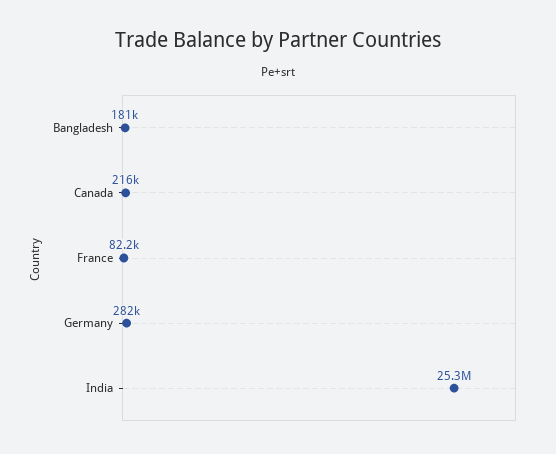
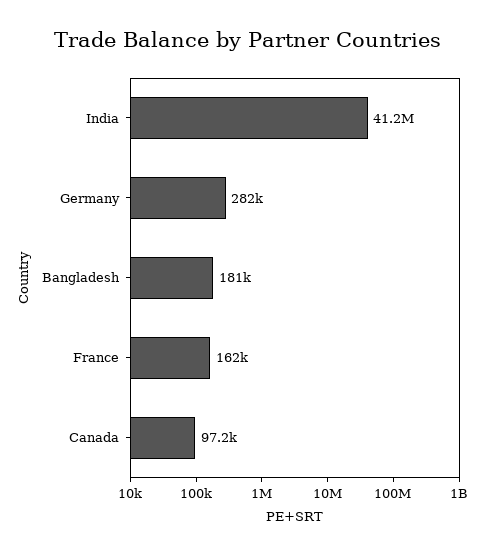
  {
    "Bangladesh": 181000,
-   "Canada": 216000,
+   "Canada": 97200,
-   "France": 82200,
+   "France": 162000,
    "Germany": 282000,
-   "India": 25300000
+   "India": 41200000
  }

